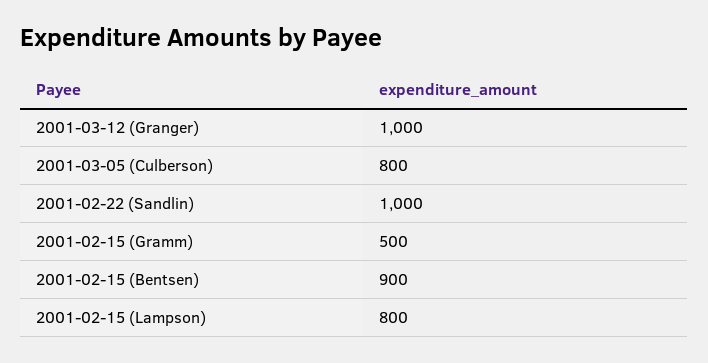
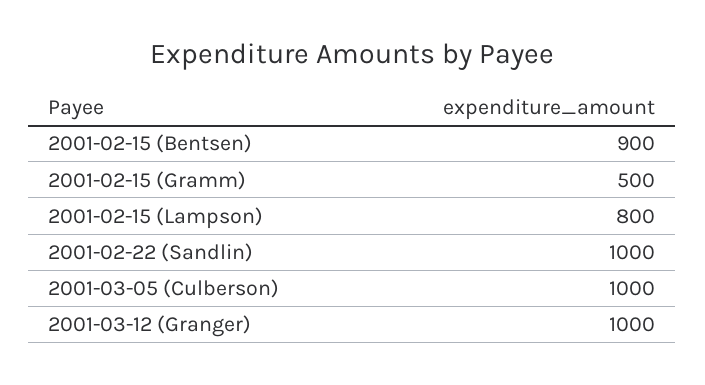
  {
    "2001-03-12 (Granger)": 1000,
-   "2001-03-05 (Culberson)": 800,
+   "2001-03-05 (Culberson)": 1000,
    "2001-02-22 (Sandlin)": 1000,
    "2001-02-15 (Gramm)": 500,
    "2001-02-15 (Bentsen)": 900,
    "2001-02-15 (Lampson)": 800
  }

